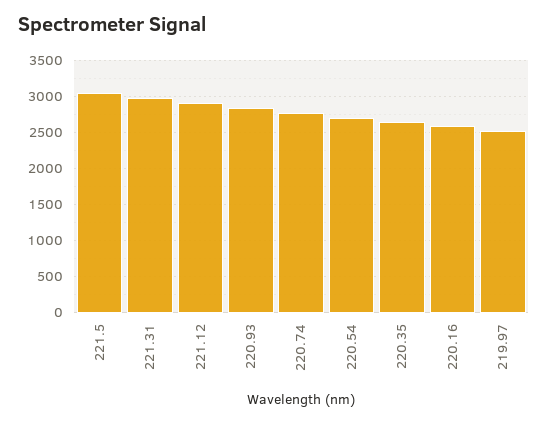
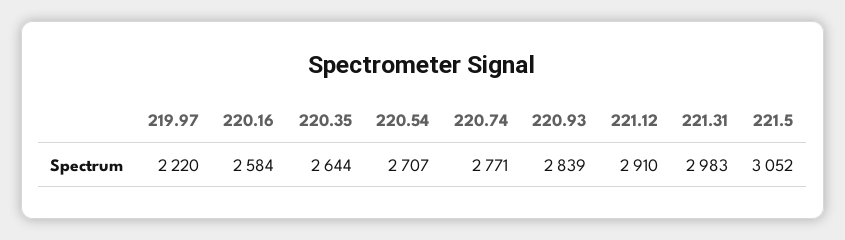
  {
    "221.5": 3052,
    "221.31": 2983,
    "221.12": 2910,
    "220.93": 2839,
    "220.74": 2771,
    "220.54": 2707,
    "220.35": 2644,
    "220.16": 2584,
-   "219.97": 2500
+   "219.97": 2220
  }

